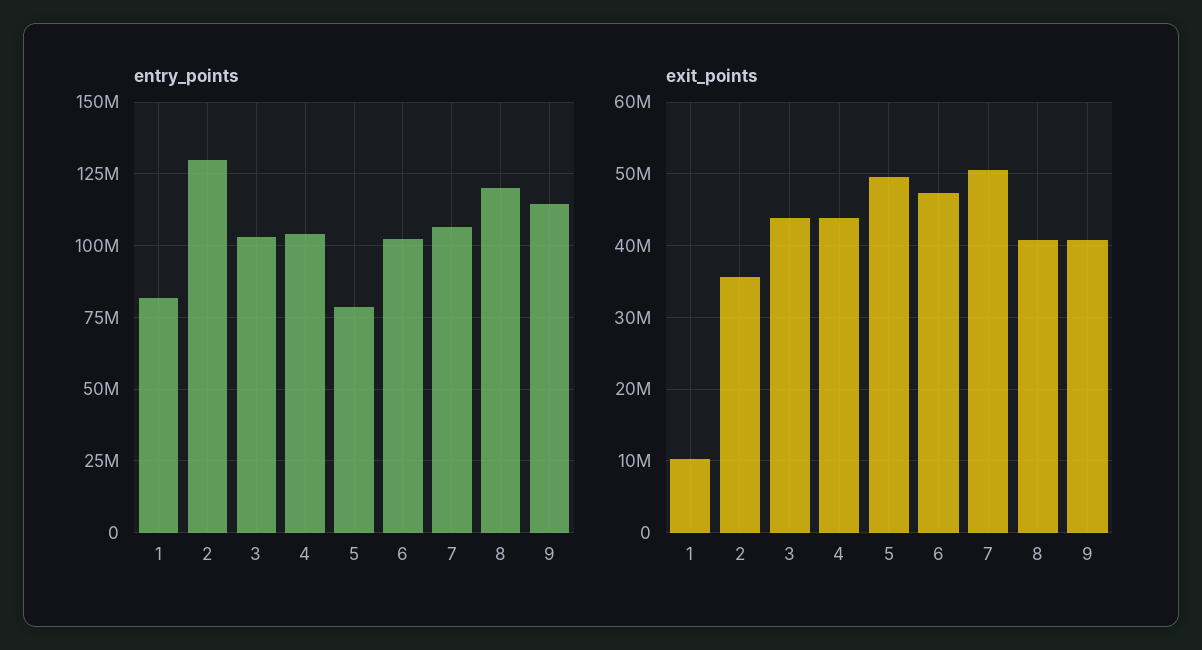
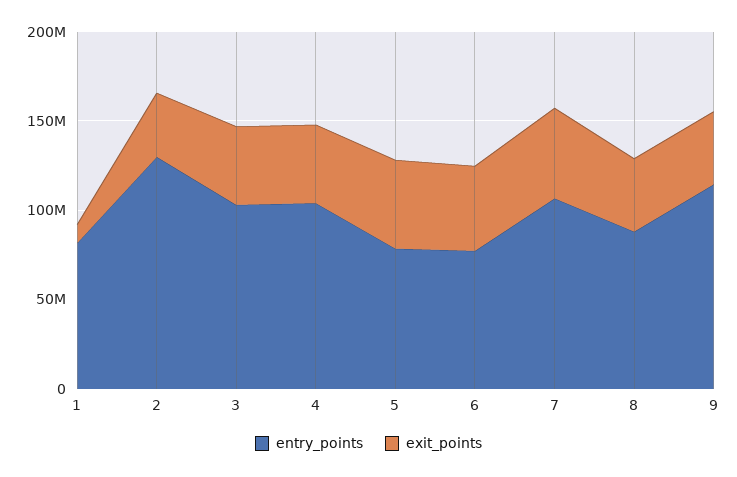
  {
    "entry_points": {
      "1": 82500000,
      "2": 130000000,
      "3": 102500000,
      "4": 105000000,
      "5": 77500000,
-     "6": 102500000,
+     "6": 80000000,
      "7": 107500000,
-     "8": 120000000,
+     "8": 90000000,
      "9": 115000000
    },
    "exit_points": {
      "1": 10000000,
      "2": 36000000,
      "3": 44000000,
      "4": 44000000,
      "5": 50000000,
      "6": 47000000,
      "7": 50000000,
      "8": 41000000,
      "9": 41000000
    }
  }

